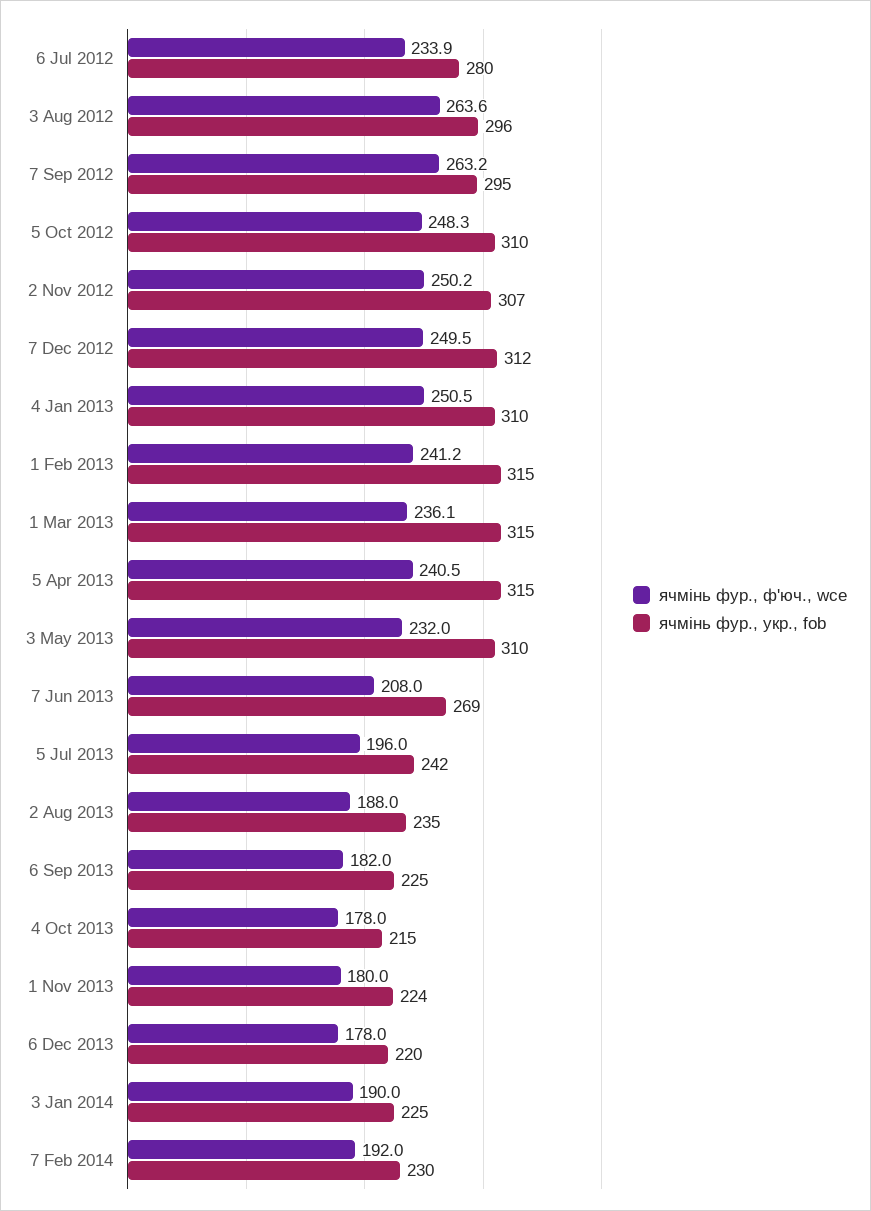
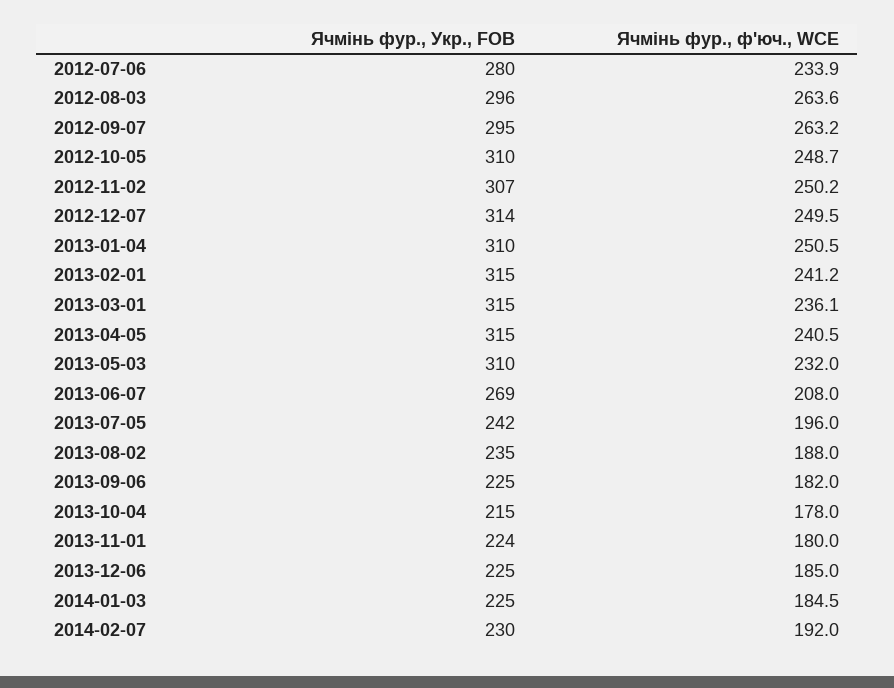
  {
    "ячмінь фур., ф'юч., wce": {
      "6 Jul 2012": 233.9,
      "3 Aug 2012": 263.6,
      "7 Sep 2012": 263.2,
-     "5 Oct 2012": 248.3,
+     "5 Oct 2012": 248.7,
      "2 Nov 2012": 250.2,
      "7 Dec 2012": 249.5,
      "4 Jan 2013": 250.5,
      "1 Feb 2013": 241.2,
      "1 Mar 2013": 236.1,
      "5 Apr 2013": 240.5,
      "3 May 2013": 232,
      "7 Jun 2013": 208,
      "5 Jul 2013": 196,
      "2 Aug 2013": 188,
      "6 Sep 2013": 182,
      "4 Oct 2013": 178,
      "1 Nov 2013": 180,
-     "6 Dec 2013": 178,
+     "6 Dec 2013": 185,
-     "3 Jan 2014": 190,
+     "3 Jan 2014": 184.5,
      "7 Feb 2014": 192
    },
    "ячмінь фур., укр., fob": {
      "6 Jul 2012": 280,
      "3 Aug 2012": 296,
      "7 Sep 2012": 295,
      "5 Oct 2012": 310,
      "2 Nov 2012": 307,
-     "7 Dec 2012": 312,
+     "7 Dec 2012": 314,
      "4 Jan 2013": 310,
      "1 Feb 2013": 315,
      "1 Mar 2013": 315,
      "5 Apr 2013": 315,
      "3 May 2013": 310,
      "7 Jun 2013": 269,
      "5 Jul 2013": 242,
      "2 Aug 2013": 235,
      "6 Sep 2013": 225,
      "4 Oct 2013": 215,
      "1 Nov 2013": 224,
-     "6 Dec 2013": 220,
+     "6 Dec 2013": 225,
      "3 Jan 2014": 225,
      "7 Feb 2014": 230
    }
  }

